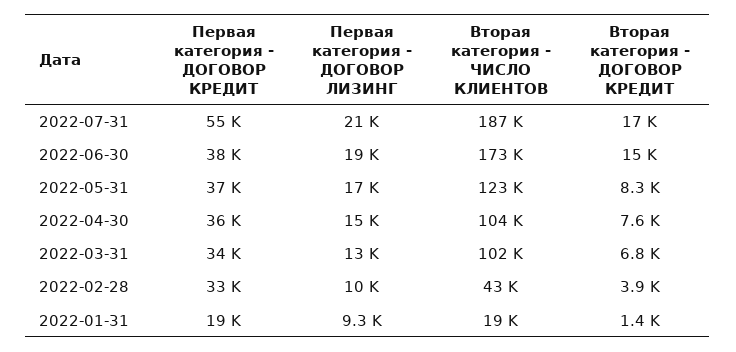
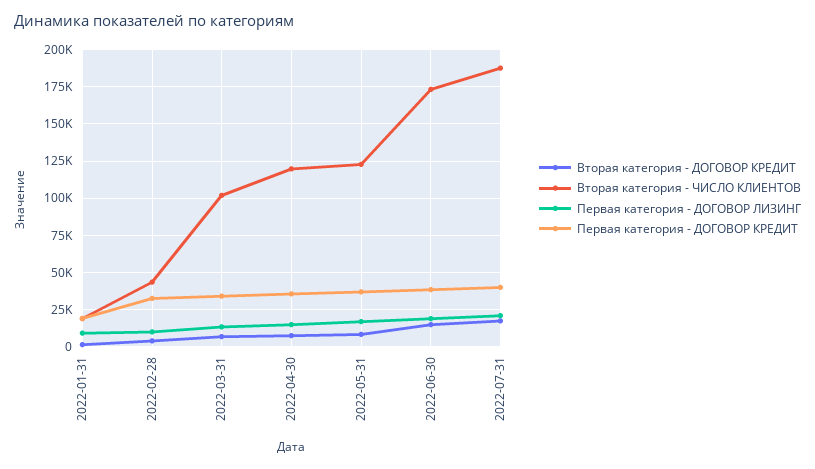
  {
    "Первая категория - ДОГОВОР КРЕДИТ": {
-     "2022-07-31": 55000,
+     "2022-07-31": 40000,
      "2022-06-30": 38000,
      "2022-05-31": 37000,
      "2022-04-30": 36000,
      "2022-03-31": 34000,
      "2022-02-28": 33000,
      "2022-01-31": 19000
    },
    "Первая категория - ДОГОВОР ЛИЗИНГ": {
      "2022-07-31": 21000,
      "2022-06-30": 19000,
      "2022-05-31": 17000,
      "2022-04-30": 15000,
      "2022-03-31": 13000,
      "2022-02-28": 10000,
      "2022-01-31": 9300
    },
    "Вторая категория - ЧИСЛО КЛИЕНТОВ": {
      "2022-07-31": 187000,
      "2022-06-30": 173000,
      "2022-05-31": 123000,
-     "2022-04-30": 104000,
+     "2022-04-30": 120000,
      "2022-03-31": 102000,
      "2022-02-28": 43000,
      "2022-01-31": 19000
    },
    "Вторая категория - ДОГОВОР КРЕДИТ": {
      "2022-07-31": 17000,
      "2022-06-30": 15000,
      "2022-05-31": 8300,
      "2022-04-30": 7600,
      "2022-03-31": 6800,
      "2022-02-28": 3900,
      "2022-01-31": 1400
    }
  }

